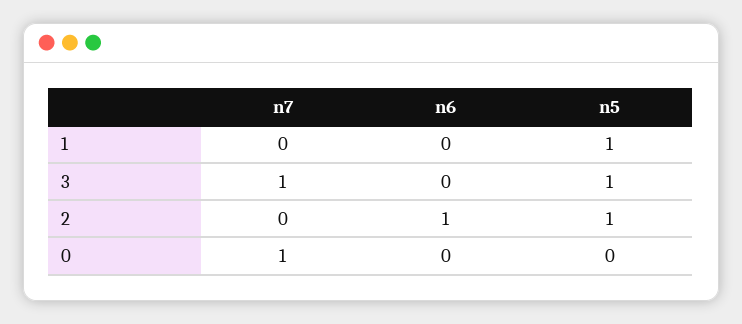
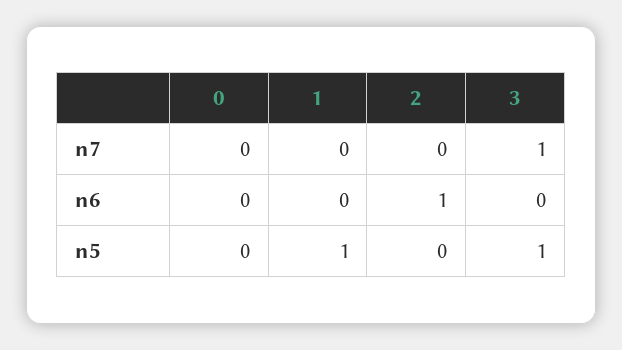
  {
    "n7": {
      "1": 0,
      "3": 1,
      "2": 0,
-     "0": 1
+     "0": 0
    },
    "n6": {
      "1": 0,
      "3": 0,
      "2": 1,
      "0": 0
    },
    "n5": {
      "1": 1,
      "3": 1,
-     "2": 1,
+     "2": 0,
      "0": 0
    }
  }

